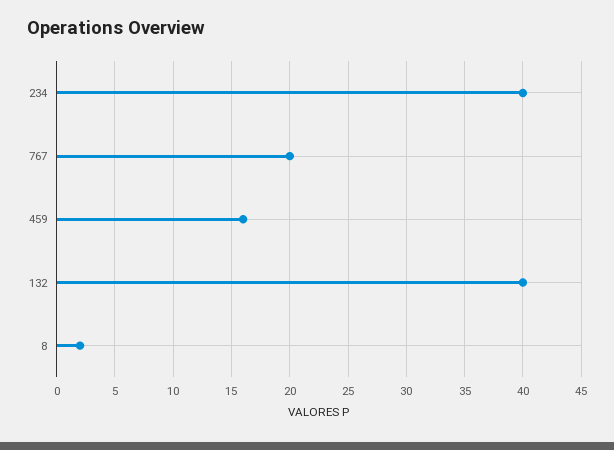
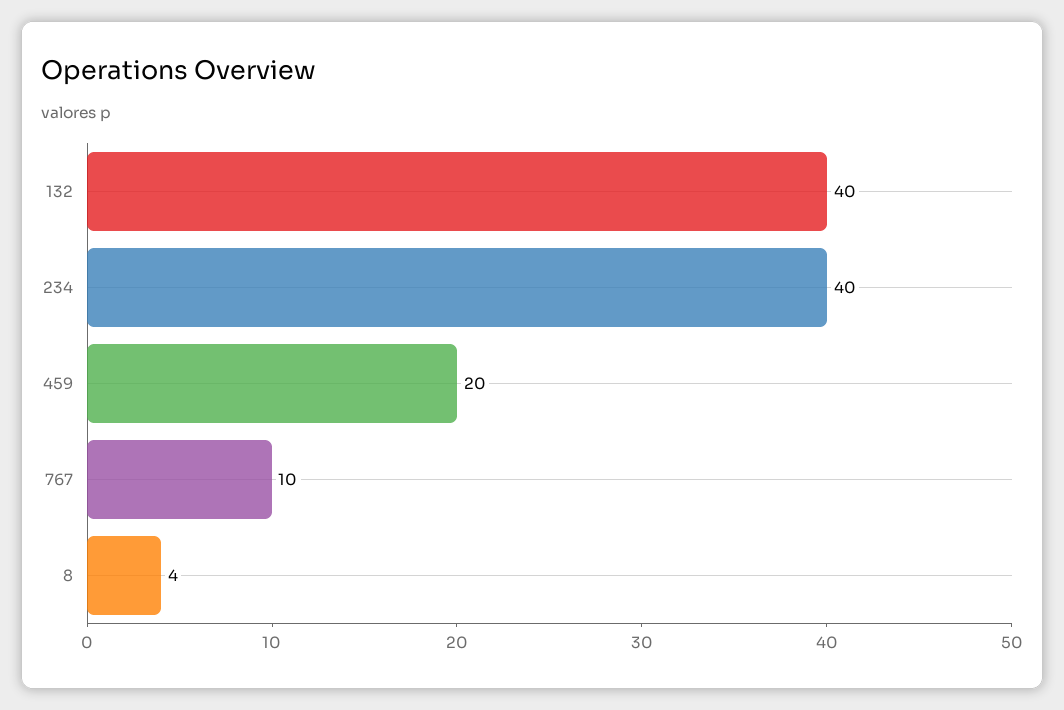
  {
    "234": 40,
-   "767": 20,
+   "767": 10,
-   "459": 16,
+   "459": 20,
    "132": 40,
-   "8": 2
+   "8": 4
  }

